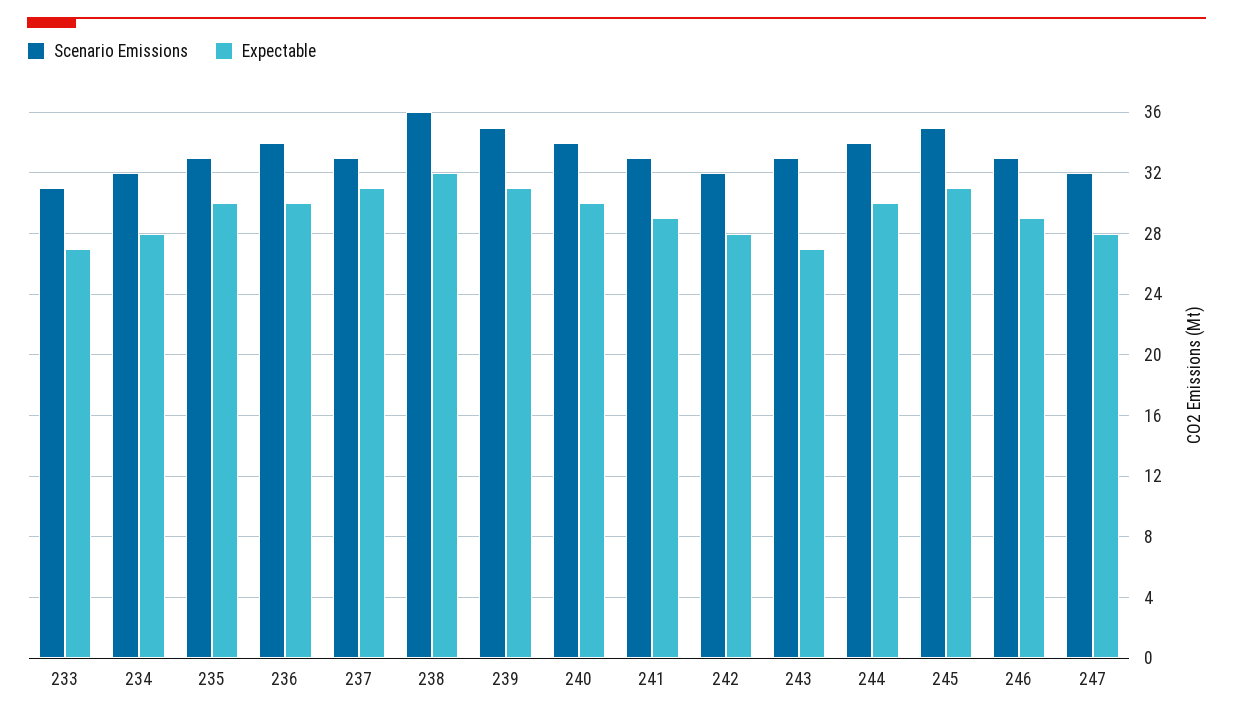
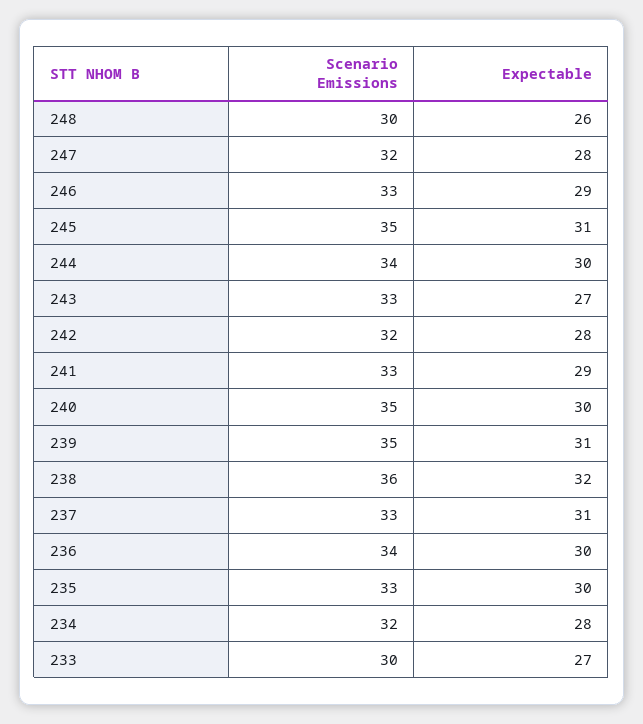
  {
    "Scenario Emissions": {
-     "233": 31,
+     "233": 30,
      "234": 32,
      "235": 33,
      "236": 34,
      "237": 33,
      "238": 36,
      "239": 35,
-     "240": 34,
+     "240": 35,
      "241": 33,
      "242": 32,
      "243": 33,
      "244": 34,
      "245": 35,
      "246": 33,
-     "247": 32
+     "247": 32,
+     "248": 30
    },
    "Expectable": {
      "233": 27,
      "234": 28,
      "235": 30,
      "236": 30,
      "237": 31,
      "238": 32,
      "239": 31,
      "240": 30,
      "241": 29,
      "242": 28,
      "243": 27,
      "244": 30,
      "245": 31,
      "246": 29,
-     "247": 28
+     "247": 28,
+     "248": 26
    }
  }

